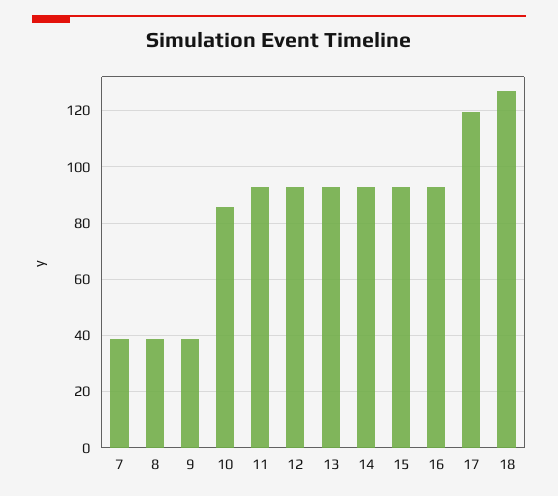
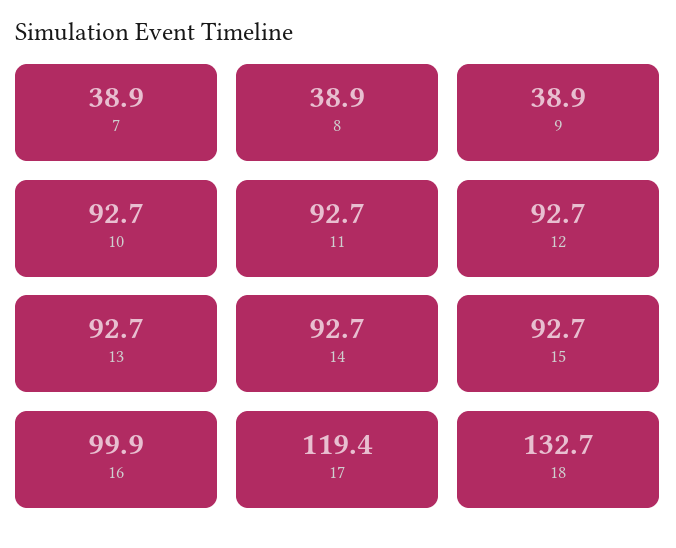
  {
    "7": 38.9,
    "8": 38.9,
    "9": 38.9,
-   "10": 85,
+   "10": 92.7,
    "11": 92.7,
    "12": 92.7,
    "13": 92.7,
    "14": 92.7,
    "15": 92.7,
-   "16": 92.5,
+   "16": 99.9,
    "17": 119.4,
-   "18": 127.5
+   "18": 132.7
  }

